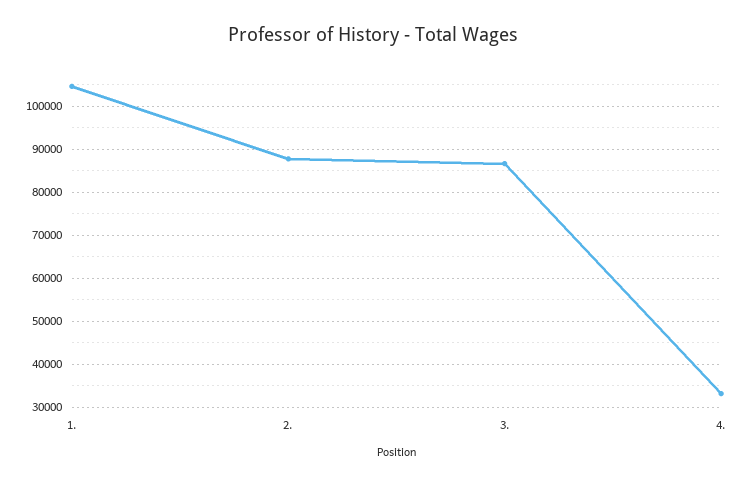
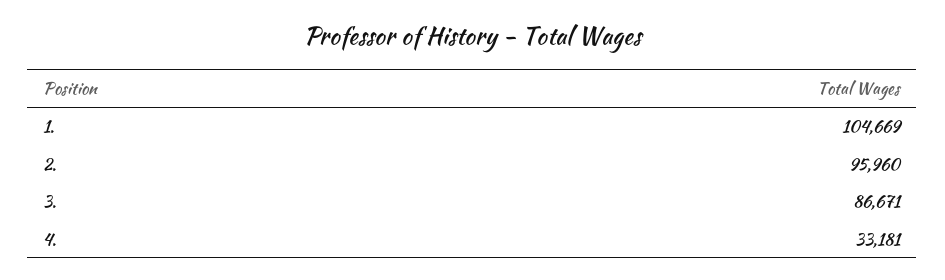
  {
    "1.": 104669,
-   "2.": 88000,
+   "2.": 95960,
    "3.": 86671,
    "4.": 33181
  }

